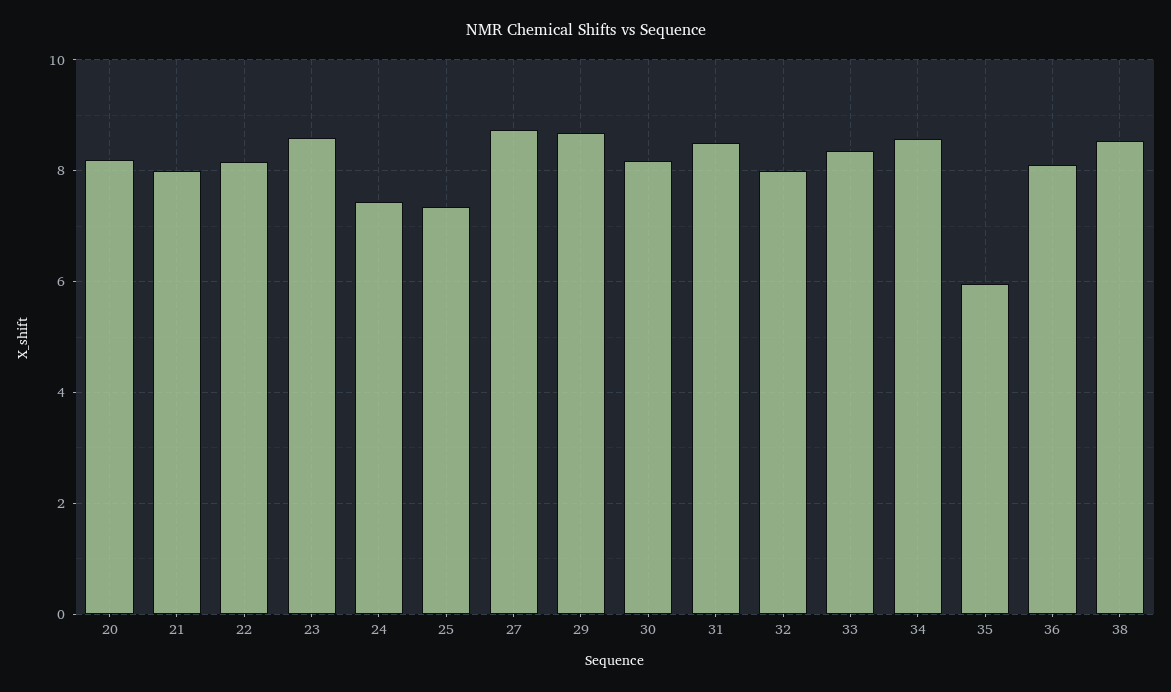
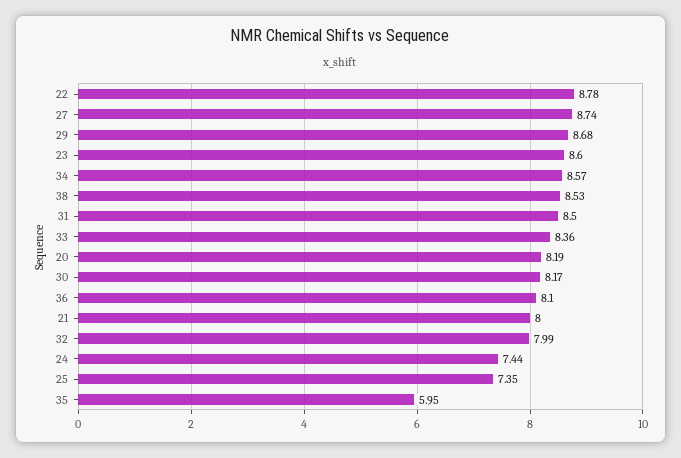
  {
    "20": 8.19,
    "21": 8,
-   "22": 8.2,
+   "22": 8.78,
    "23": 8.6,
    "24": 7.44,
    "25": 7.35,
    "27": 8.74,
    "29": 8.68,
    "30": 8.17,
    "31": 8.5,
    "32": 7.99,
    "33": 8.36,
    "34": 8.57,
    "35": 5.95,
    "36": 8.1,
    "38": 8.53
  }

